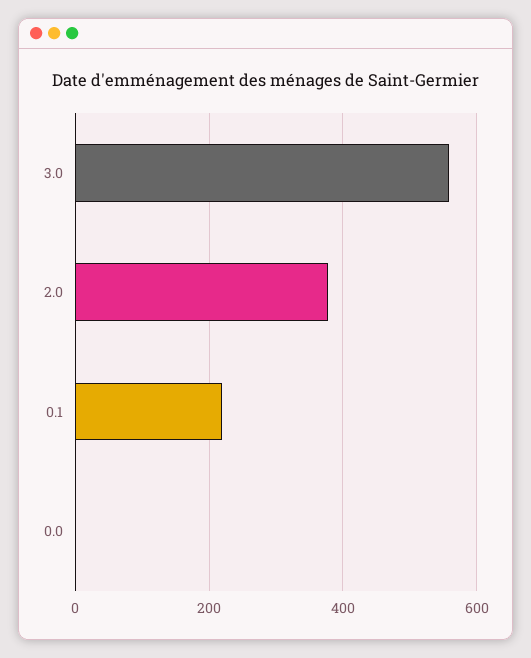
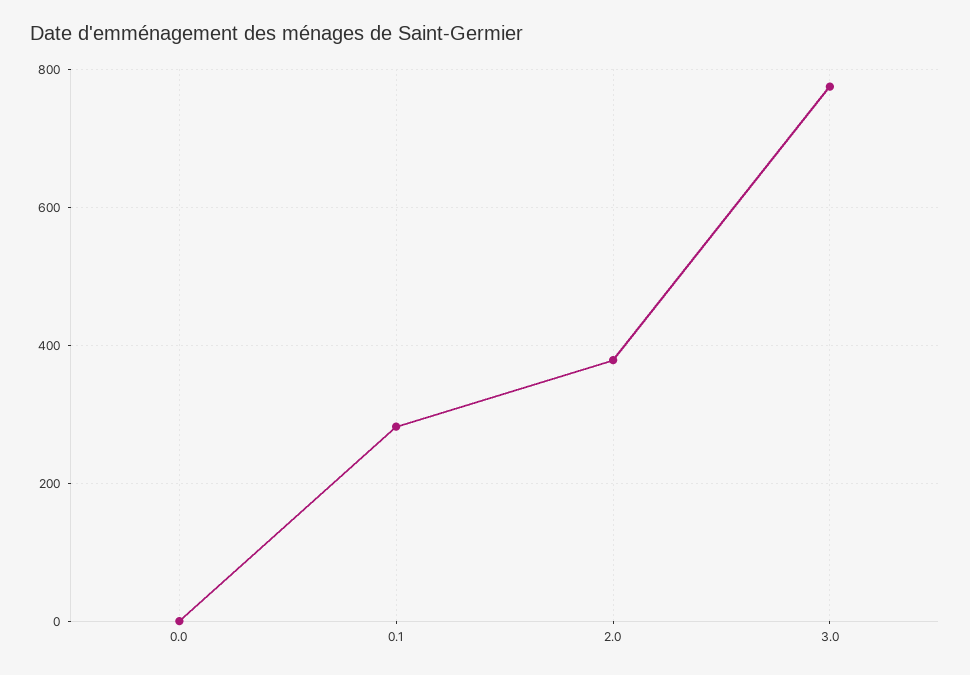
  {
-   "3.0": 560,
+   "3.0": 780,
    "2.0": 380,
-   "0.1": 220,
+   "0.1": 280,
    "0.0": 0
  }

